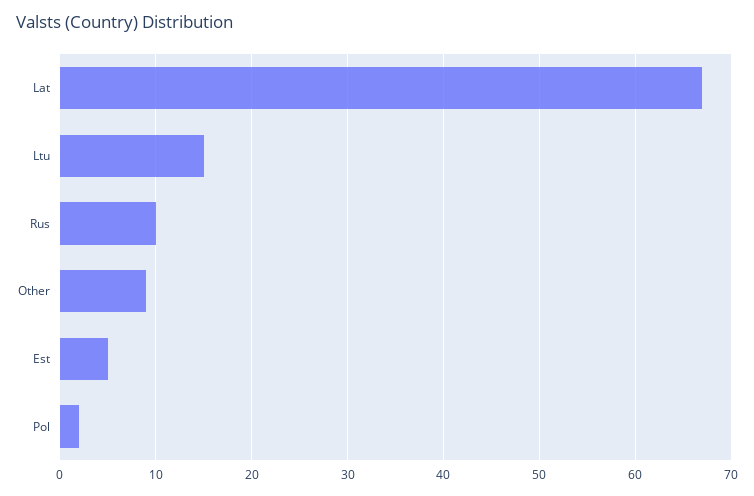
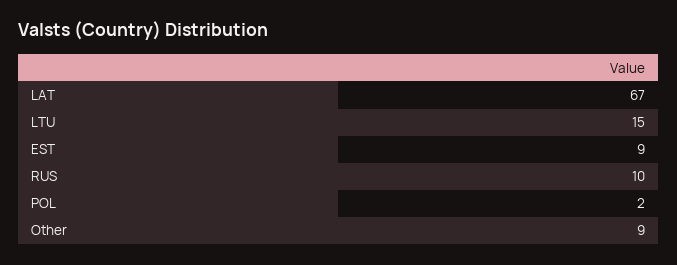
  {
    "Lat": 67,
    "Ltu": 15,
    "Rus": 10,
    "Other": 9,
-   "Est": 5,
+   "Est": 9,
    "Pol": 2
  }

